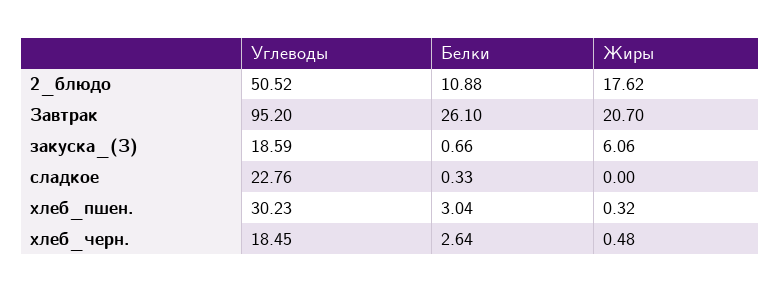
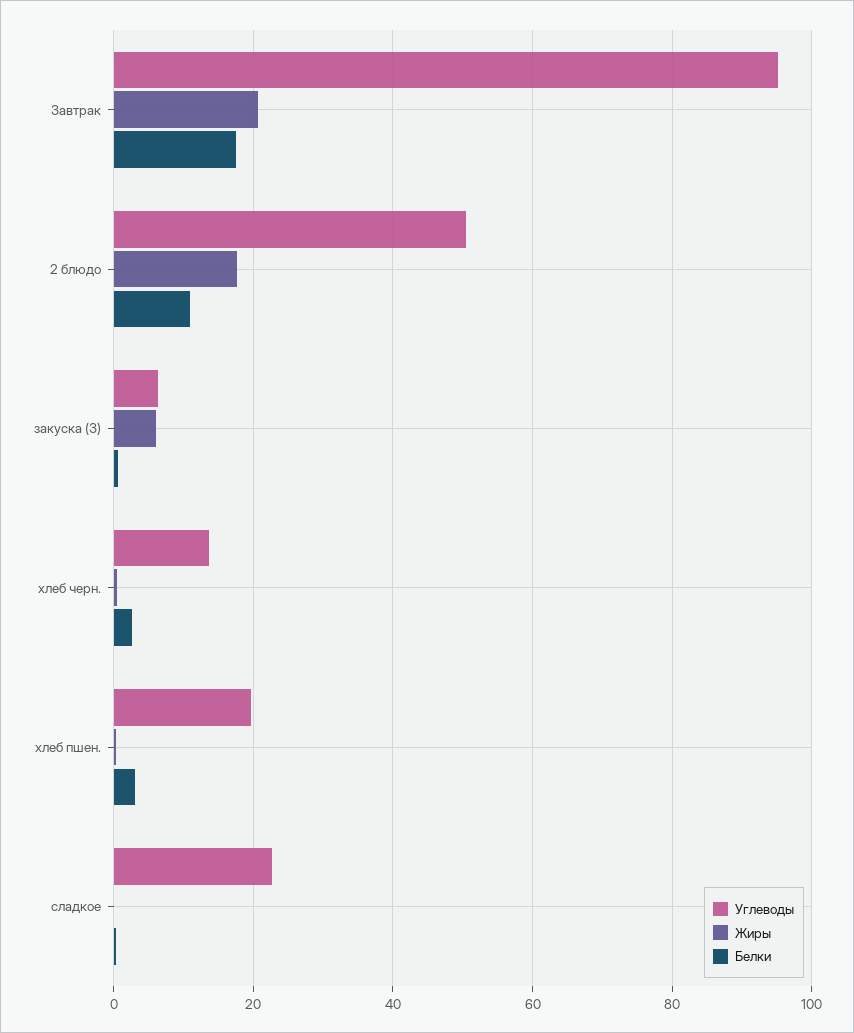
  {
    "Углеводы": {
      "2_блюдо": 50.52,
      "Завтрак": 95.2,
-     "закуска_(З)": 18.59,
+     "закуска_(З)": 6,
      "сладкое": 22.76,
-     "хлеб_пшен.": 30.23,
+     "хлеб_пшен.": 20,
-     "хлеб_черн.": 18.45
+     "хлеб_черн.": 14
    },
    "Белки": {
      "2_блюдо": 10.88,
-     "Завтрак": 26.1,
+     "Завтрак": 18,
      "закуска_(З)": 0.66,
      "сладкое": 0.33,
      "хлеб_пшен.": 3.04,
      "хлеб_черн.": 2.64
    },
    "Жиры": {
      "2_блюдо": 17.62,
      "Завтрак": 20.7,
      "закуска_(З)": 6.06,
      "сладкое": 0,
      "хлеб_пшен.": 0.32,
      "хлеб_черн.": 0.48
    }
  }

